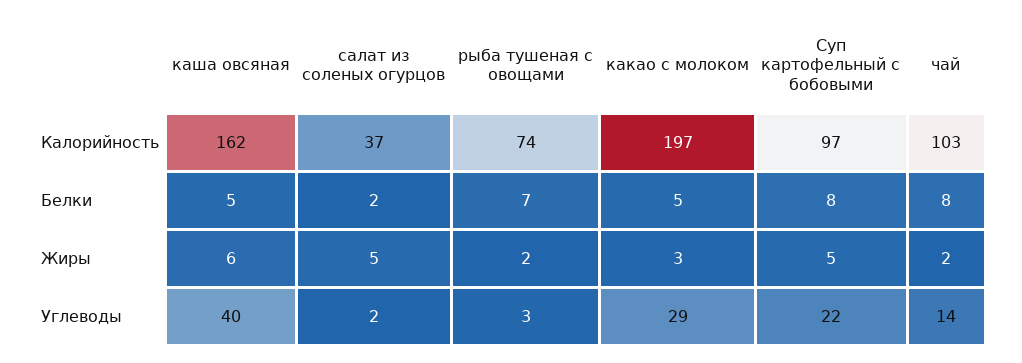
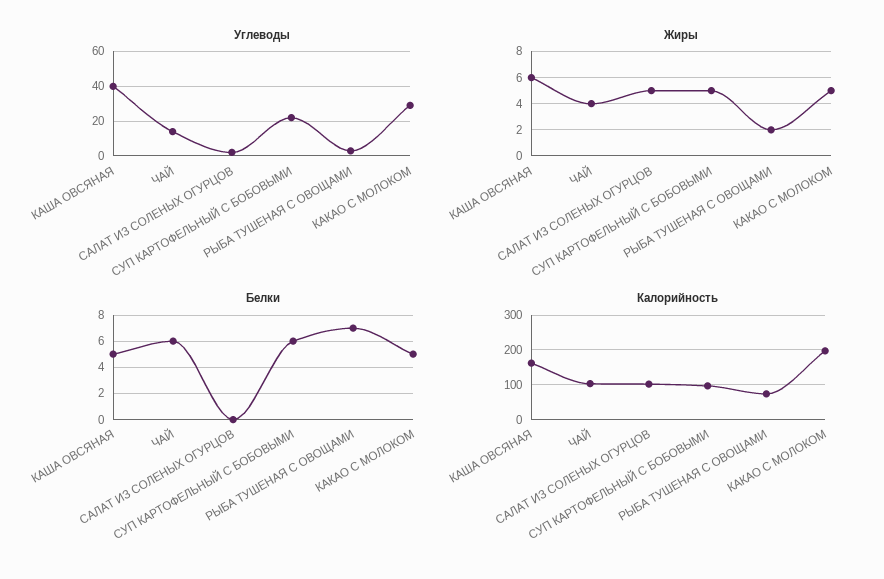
  {
    "Калорийность": {
      "каша овсяная": 162,
-     "салат из соленых огурцов": 37,
+     "салат из соленых огурцов": 100,
      "рыба тушеная с овощами": 74,
      "какао с молоком": 197,
      "Суп картофельный с бобовыми": 97,
      "чай": 103
    },
    "Белки": {
      "каша овсяная": 5,
-     "салат из соленых огурцов": 2,
+     "салат из соленых огурцов": 0,
      "рыба тушеная с овощами": 7,
      "какао с молоком": 5,
-     "Суп картофельный с бобовыми": 8,
+     "Суп картофельный с бобовыми": 6,
-     "чай": 8
+     "чай": 6
    },
    "Жиры": {
      "каша овсяная": 6,
      "салат из соленых огурцов": 5,
      "рыба тушеная с овощами": 2,
-     "какао с молоком": 3,
+     "какао с молоком": 5,
      "Суп картофельный с бобовыми": 5,
-     "чай": 2
+     "чай": 4
    },
    "Углеводы": {
      "каша овсяная": 40,
      "салат из соленых огурцов": 2,
      "рыба тушеная с овощами": 3,
      "какао с молоком": 29,
      "Суп картофельный с бобовыми": 22,
      "чай": 14
    }
  }

